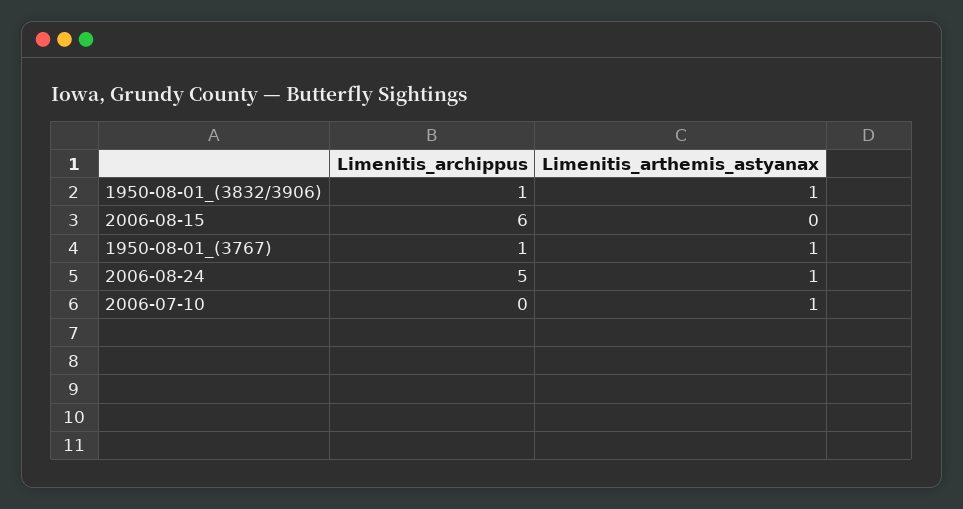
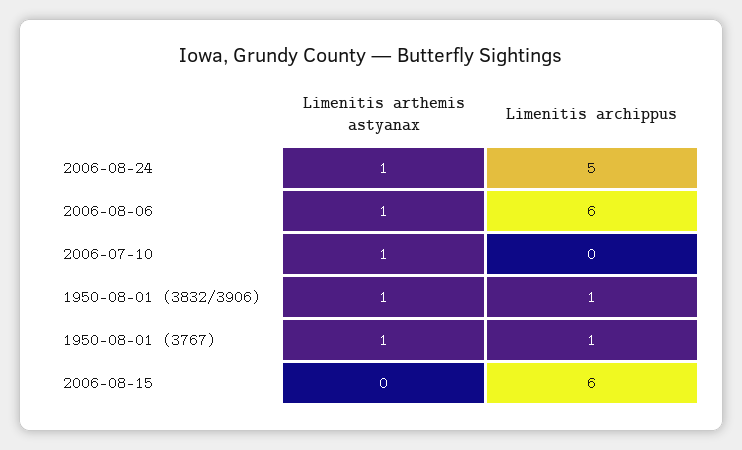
  {
    "Limenitis_archippus": {
      "1950-08-01_(3832/3906)": 1,
      "2006-08-15": 6,
      "1950-08-01_(3767)": 1,
      "2006-08-24": 5,
-     "2006-07-10": 0
+     "2006-07-10": 0,
+     "2006-08-06": 6
    },
    "Limenitis_arthemis_astyanax": {
      "1950-08-01_(3832/3906)": 1,
      "2006-08-15": 0,
      "1950-08-01_(3767)": 1,
      "2006-08-24": 1,
-     "2006-07-10": 1
+     "2006-07-10": 1,
+     "2006-08-06": 1
    }
  }

